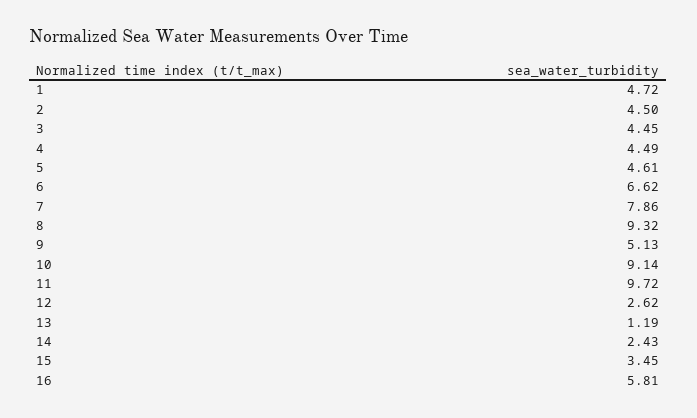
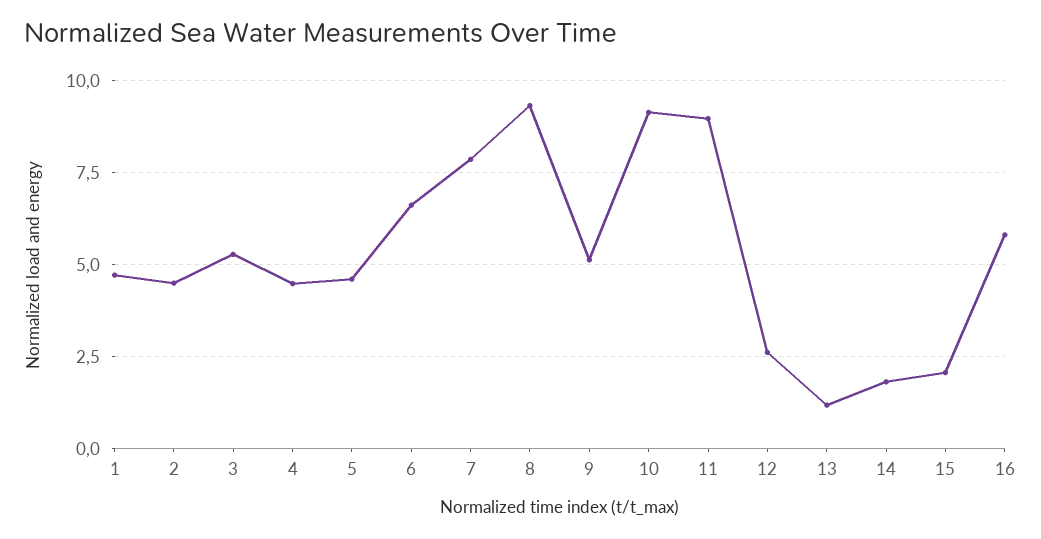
  {
    "1": 4.72,
    "2": 4.5,
-   "3": 4.45,
+   "3": 5.25,
    "4": 4.49,
    "5": 4.61,
    "6": 6.62,
    "7": 7.86,
    "8": 9.32,
    "9": 5.13,
    "10": 9.14,
-   "11": 9.72,
+   "11": 9,
    "12": 2.62,
    "13": 1.19,
-   "14": 2.43,
+   "14": 1.75,
-   "15": 3.45,
+   "15": 2,
    "16": 5.81
  }

